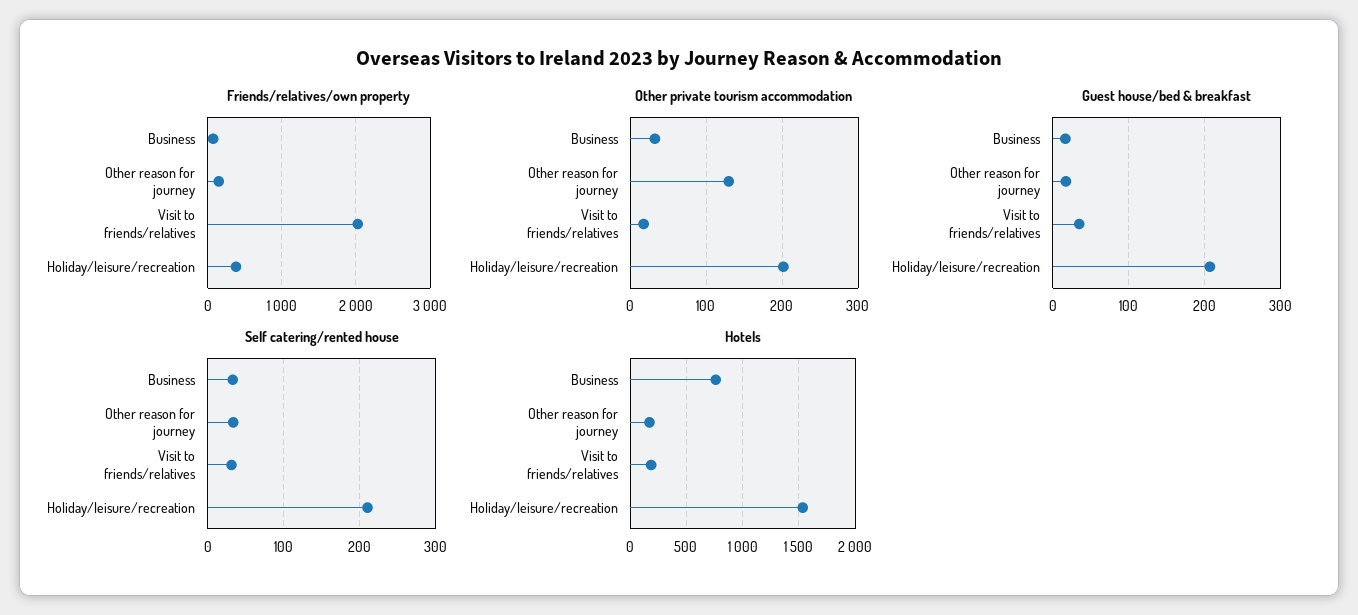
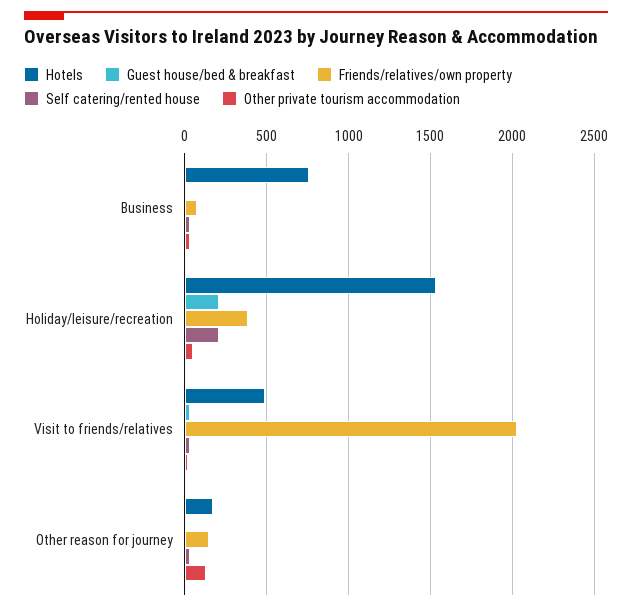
  {
    "Friends/relatives/own property": {
      "Business": 100,
      "Other reason for journey": 150,
      "Visit to friends/relatives": 2050,
      "Holiday/leisure/recreation": 400
    },
    "Other private tourism accommodation": {
      "Business": 30,
      "Other reason for journey": 130,
      "Visit to friends/relatives": 20,
-     "Holiday/leisure/recreation": 200
+     "Holiday/leisure/recreation": 50
    },
    "Guest house/bed & breakfast": {
      "Business": 20,
      "Other reason for journey": 20,
      "Visit to friends/relatives": 40,
      "Holiday/leisure/recreation": 210
    },
    "Self catering/rented house": {
      "Business": 30,
      "Other reason for journey": 30,
      "Visit to friends/relatives": 30,
      "Holiday/leisure/recreation": 210
    },
    "Hotels": {
      "Business": 750,
      "Other reason for journey": 150,
-     "Visit to friends/relatives": 200,
+     "Visit to friends/relatives": 500,
      "Holiday/leisure/recreation": 1550
    }
  }

